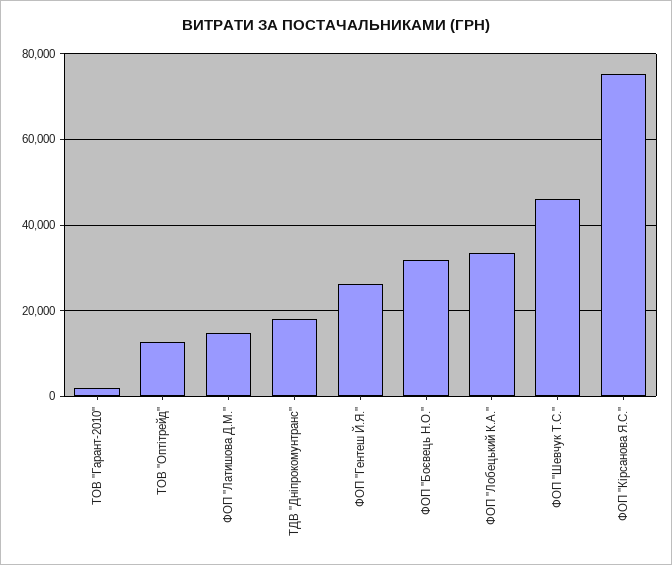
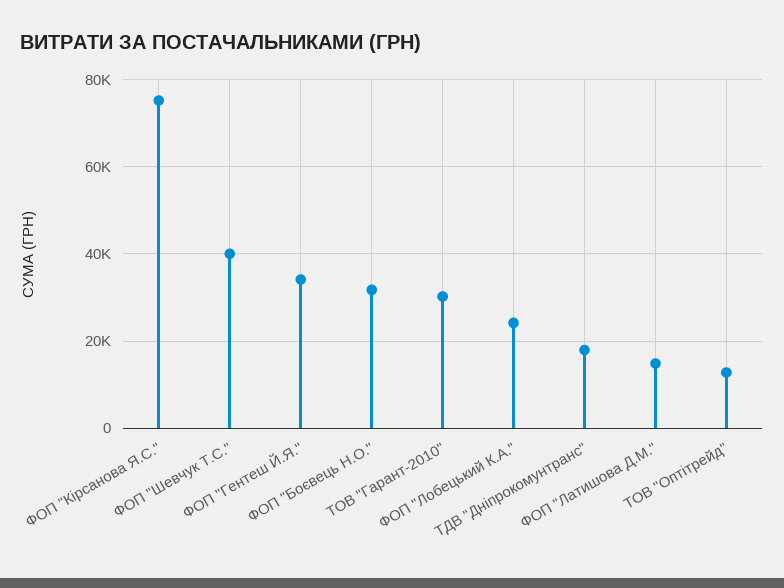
  {
-   "ТОВ \"Гарант-2010\"": 2000,
+   "ТОВ \"Гарант-2010\"": 30000,
    "ТОВ \"Оптітрейд\"": 12000,
    "ФОП \"Латишова Д.М.\"": 14000,
    "ТДВ \"Дніпрокомунтранс\"": 18000,
-   "ФОП \"Гентеш Й.Я.\"": 26000,
+   "ФОП \"Гентеш Й.Я.\"": 34000,
    "ФОП \"Боєвець Н.О.\"": 32000,
-   "ФОП \"Лобецький К.А.\"": 34000,
+   "ФОП \"Лобецький К.А.\"": 24000,
-   "ФОП \"Шевчук Т.С.\"": 46000,
+   "ФОП \"Шевчук Т.С.\"": 40000,
    "ФОП \"Кірсанова Я.С.\"": 76000
  }

